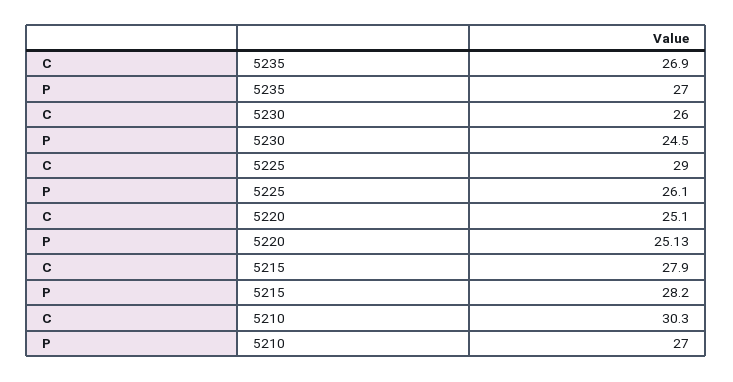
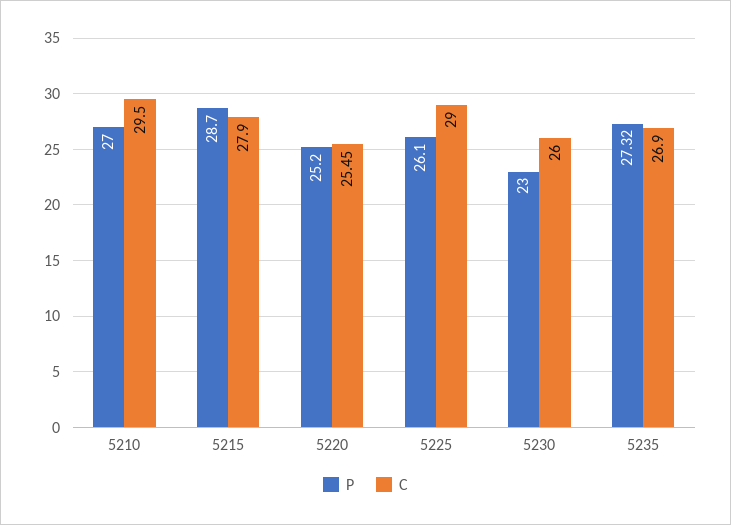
  {
    "C": {
      "5235": 26.9,
      "5230": 26,
      "5225": 29,
-     "5220": 25.1,
+     "5220": 25.45,
      "5215": 27.9,
-     "5210": 30.3
+     "5210": 29.5
    },
    "P": {
-     "5235": 27,
+     "5235": 27.32,
-     "5230": 24.5,
+     "5230": 23,
      "5225": 26.1,
-     "5220": 25.13,
+     "5220": 25.2,
-     "5215": 28.2,
+     "5215": 28.7,
      "5210": 27
    }
  }

